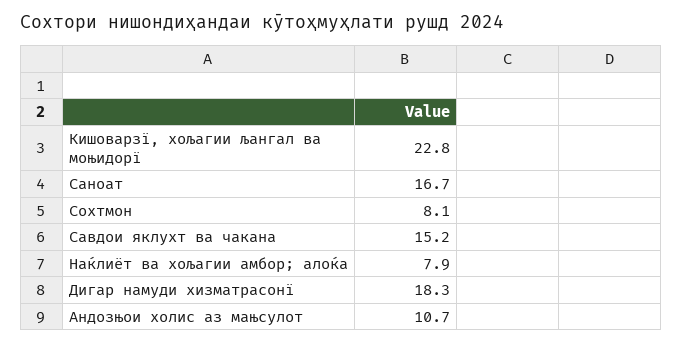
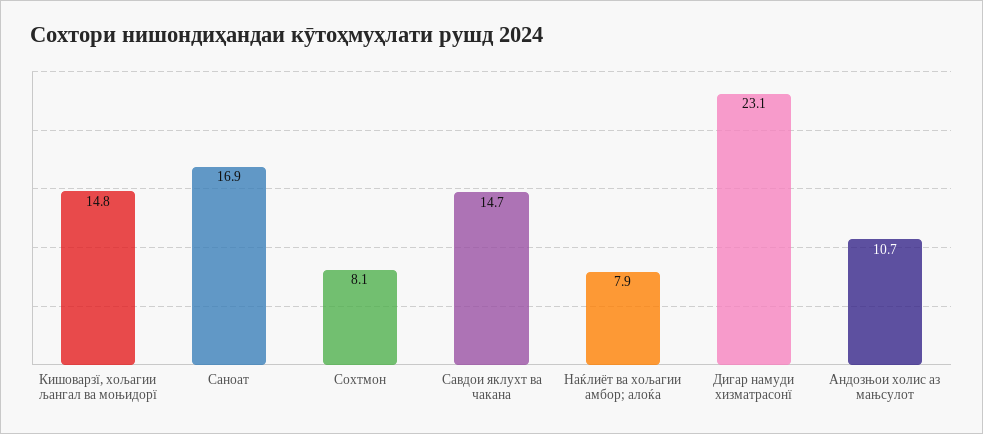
  {
-   "Кишоварзї, хољагии љангал ва моњидорї": 22.8,
+   "Кишоварзї, хољагии љангал ва моњидорї": 14.8,
-   "Саноат": 16.7,
+   "Саноат": 16.9,
    "Сохтмон": 8.1,
-   "Савдои яклухт ва чакана": 15.2,
+   "Савдои яклухт ва чакана": 14.7,
    "Наќлиёт ва хољагии амбор; алоќа": 7.9,
-   "Дигар намуди хизматрасонї": 18.3,
+   "Дигар намуди хизматрасонї": 23.1,
    "Андозњои холис аз мањсулот": 10.7
  }

